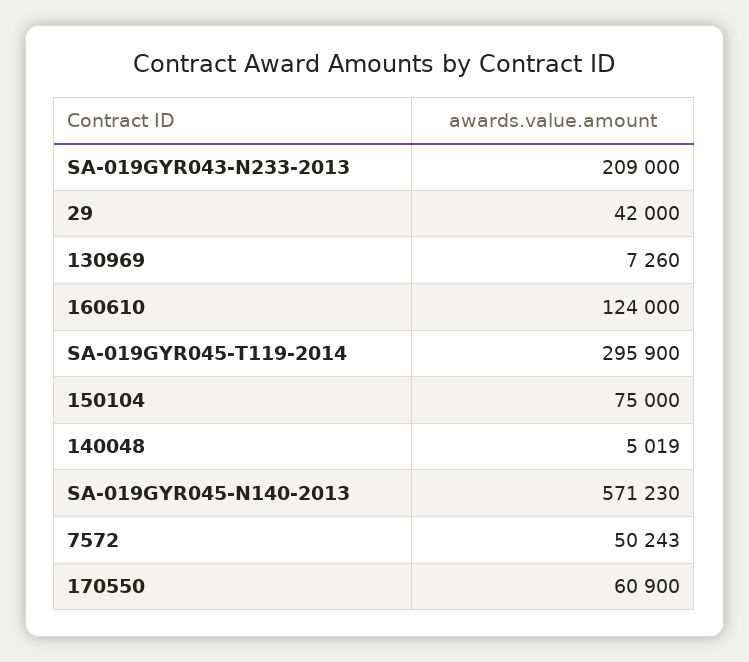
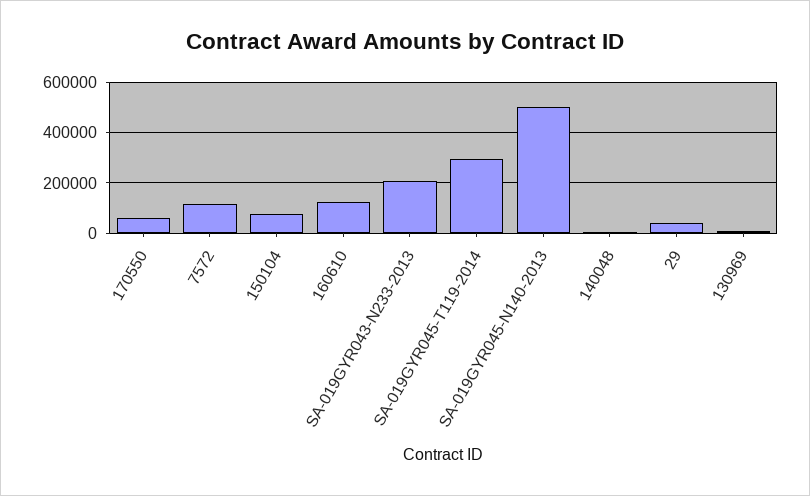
  {
    "SA-019GYR043-N233-2013": 209000,
    "29": 42000,
    "130969": 7260,
    "160610": 124000,
    "SA-019GYR045-T119-2014": 295900,
    "150104": 75000,
    "140048": 5019,
-   "SA-019GYR045-N140-2013": 571230,
+   "SA-019GYR045-N140-2013": 500000,
-   "7572": 50243,
+   "7572": 125000,
    "170550": 60900
  }

